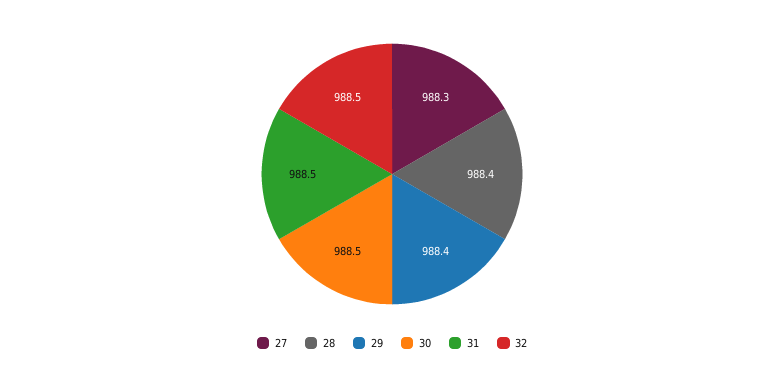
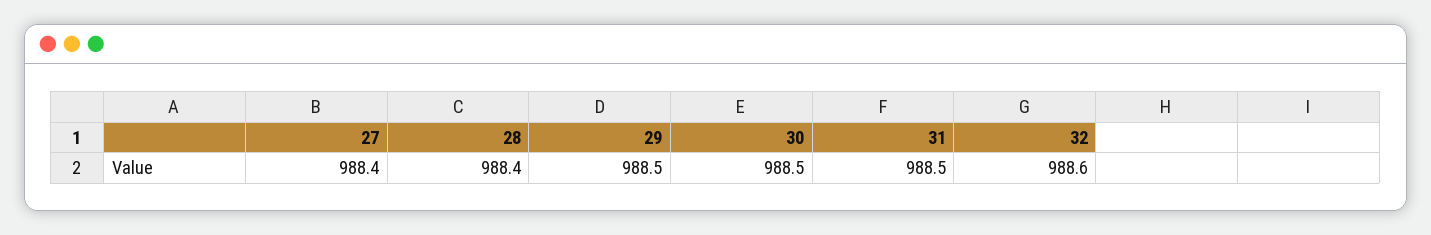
  {
-   "27": 988.3,
+   "27": 988.4,
    "28": 988.4,
-   "29": 988.4,
+   "29": 988.5,
    "30": 988.5,
    "31": 988.5,
-   "32": 988.5
+   "32": 988.6
  }

